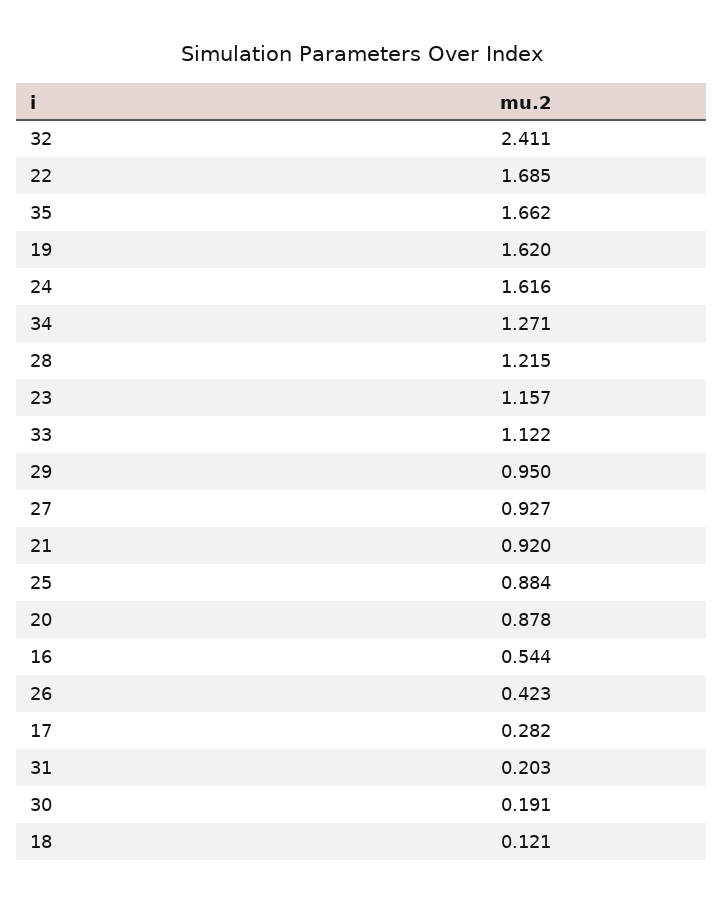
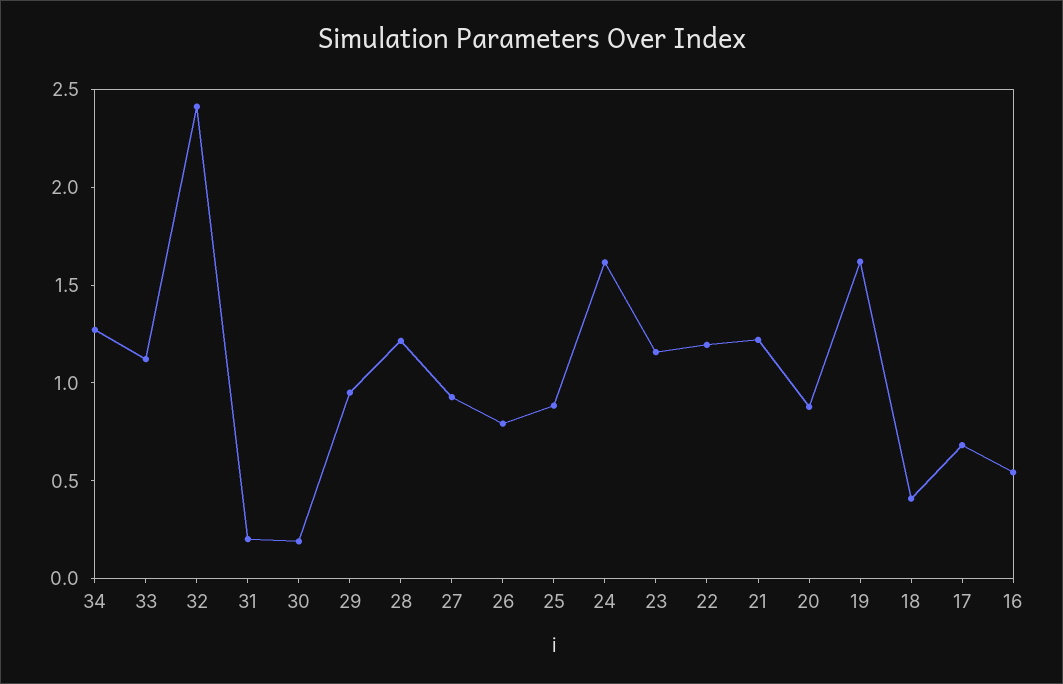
  {
    "32": 2.411,
-   "22": 1.685,
+   "22": 1.2,
-   "35": 1.662,
    "19": 1.62,
    "24": 1.616,
    "34": 1.271,
    "28": 1.215,
    "23": 1.157,
    "33": 1.122,
    "29": 0.95,
    "27": 0.927,
-   "21": 0.92,
+   "21": 1.2,
    "25": 0.884,
    "20": 0.878,
    "16": 0.544,
-   "26": 0.423,
+   "26": 0.8,
-   "17": 0.282,
+   "17": 0.7,
    "31": 0.203,
    "30": 0.191,
-   "18": 0.121
+   "18": 0.4
  }

